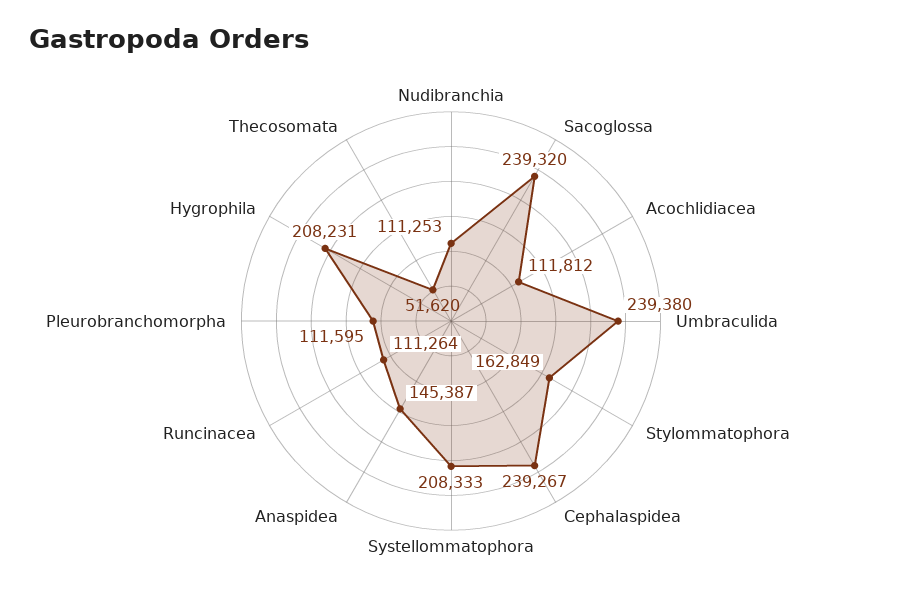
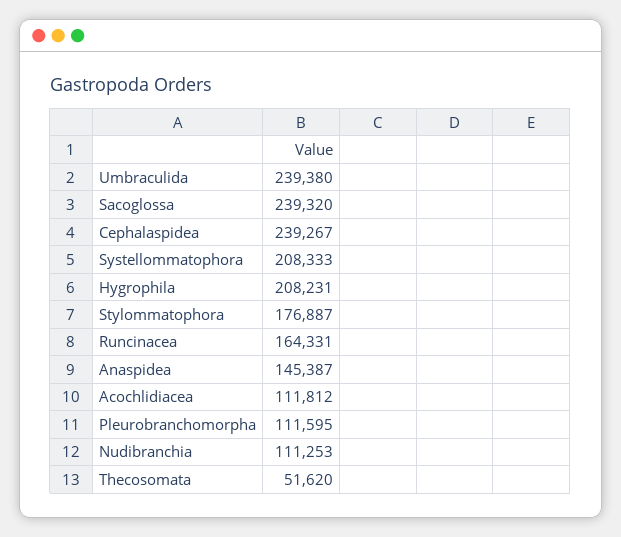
  {
    "Nudibranchia": 111253,
    "Sacoglossa": 239320,
    "Acochlidiacea": 111812,
    "Umbraculida": 239380,
-   "Stylommatophora": 162849,
+   "Stylommatophora": 176887,
    "Cephalaspidea": 239267,
    "Systellommatophora": 208333,
    "Anaspidea": 145387,
-   "Runcinacea": 111264,
+   "Runcinacea": 164331,
    "Pleurobranchomorpha": 111595,
    "Hygrophila": 208231,
    "Thecosomata": 51620
  }

